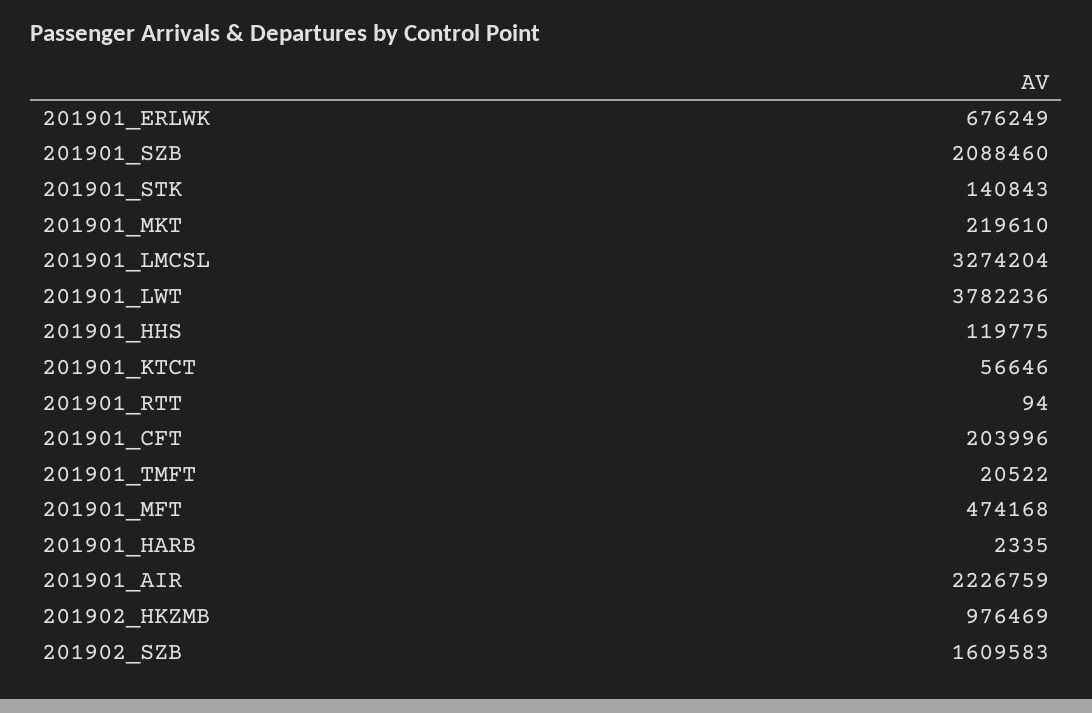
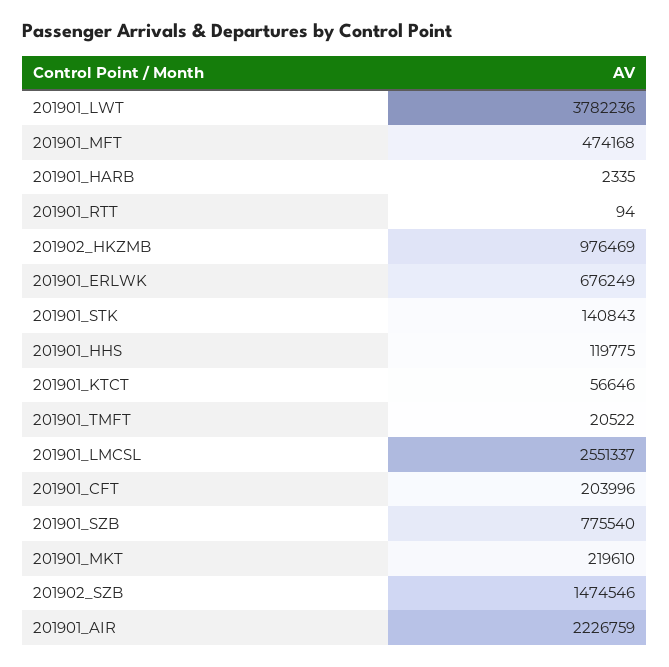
  {
    "201901_ERLWK": 676249,
-   "201901_SZB": 2088460,
+   "201901_SZB": 775540,
    "201901_STK": 140843,
    "201901_MKT": 219610,
-   "201901_LMCSL": 3274204,
+   "201901_LMCSL": 2551337,
    "201901_LWT": 3782236,
    "201901_HHS": 119775,
    "201901_KTCT": 56646,
    "201901_RTT": 94,
    "201901_CFT": 203996,
    "201901_TMFT": 20522,
    "201901_MFT": 474168,
    "201901_HARB": 2335,
    "201901_AIR": 2226759,
    "201902_HKZMB": 976469,
-   "201902_SZB": 1609583
+   "201902_SZB": 1474546
  }

